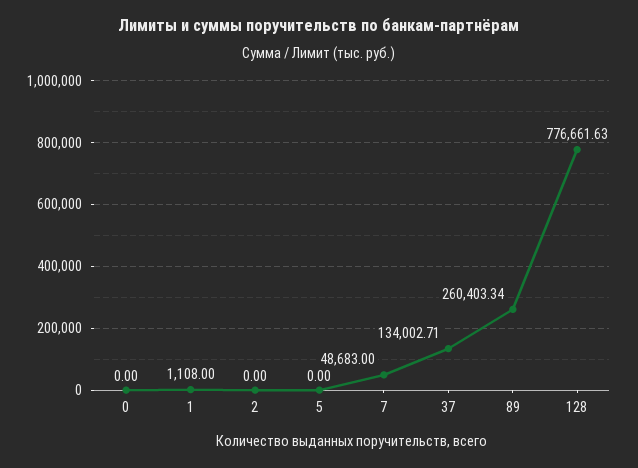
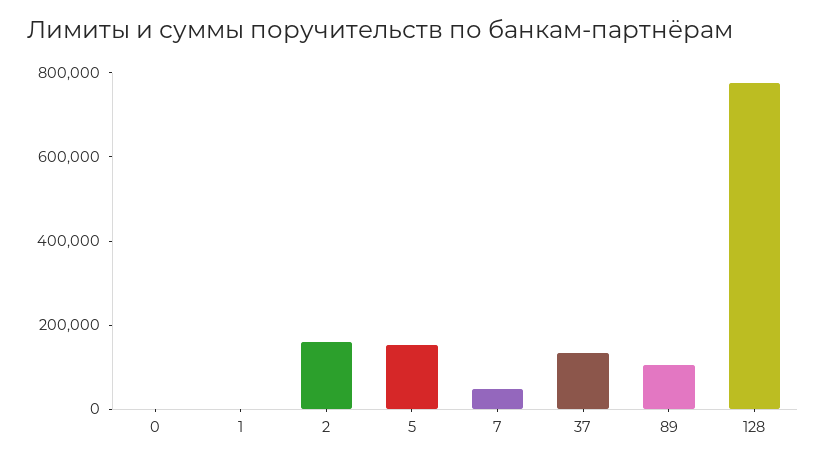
  {
    "0": 0,
    "1": 1108,
-   "2": 0,
+   "2": 150000,
-   "5": 0,
+   "5": 150000,
    "7": 48683,
    "37": 134002.71,
-   "89": 260403.34,
+   "89": 100000,
    "128": 776661.63
  }

